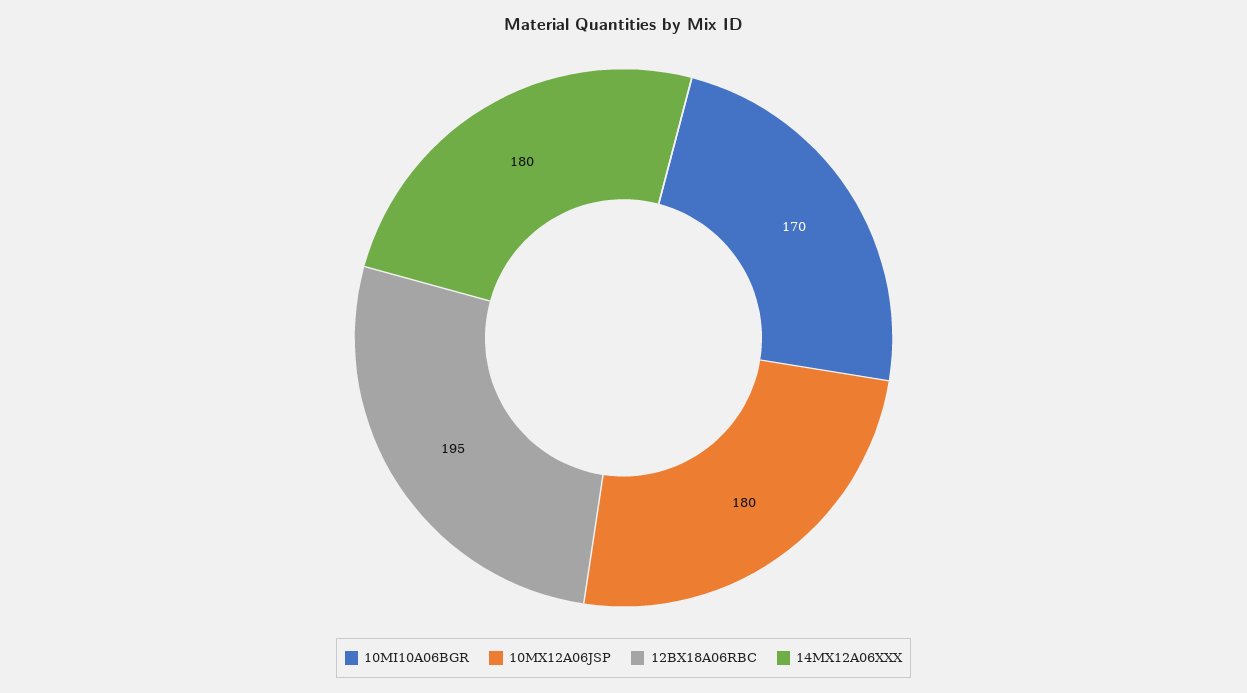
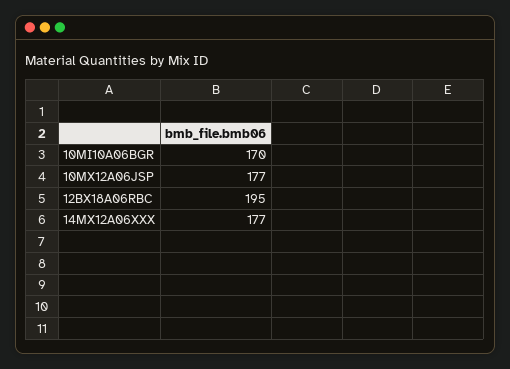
  {
    "10MI10A06BGR": 170,
-   "10MX12A06JSP": 180,
+   "10MX12A06JSP": 177,
    "12BX18A06RBC": 195,
-   "14MX12A06XXX": 180
+   "14MX12A06XXX": 177
  }

